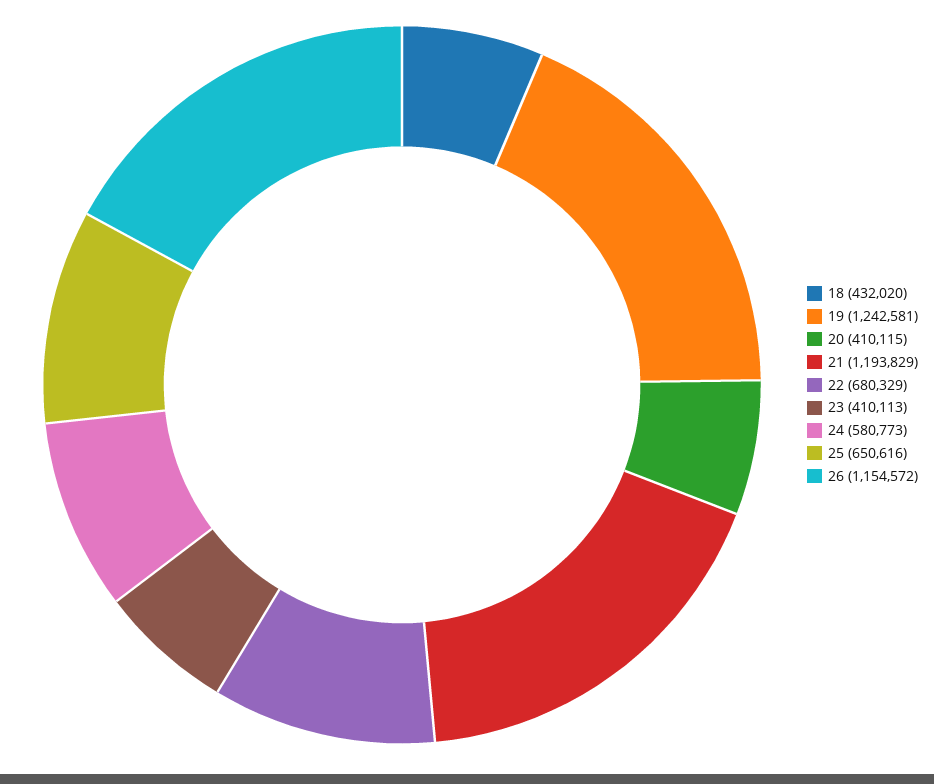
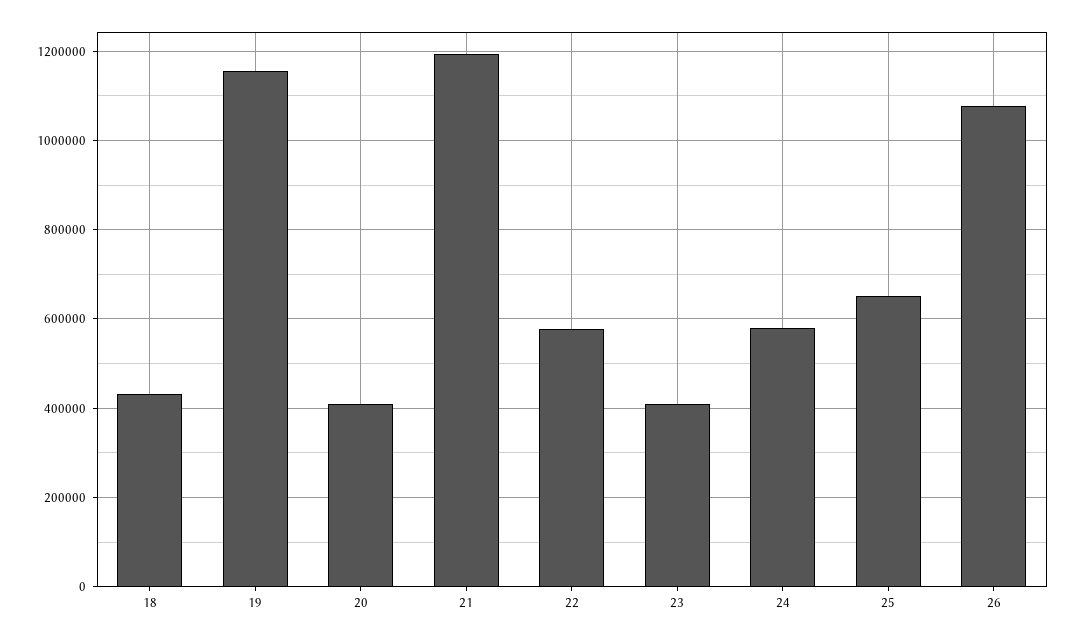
  {
    "18": 432020,
-   "19": 1242581,
+   "19": 1160000,
    "20": 410115,
    "21": 1193829,
-   "22": 680329,
+   "22": 580000,
    "23": 410113,
    "24": 580773,
    "25": 650616,
-   "26": 1154572
+   "26": 1080000
  }

